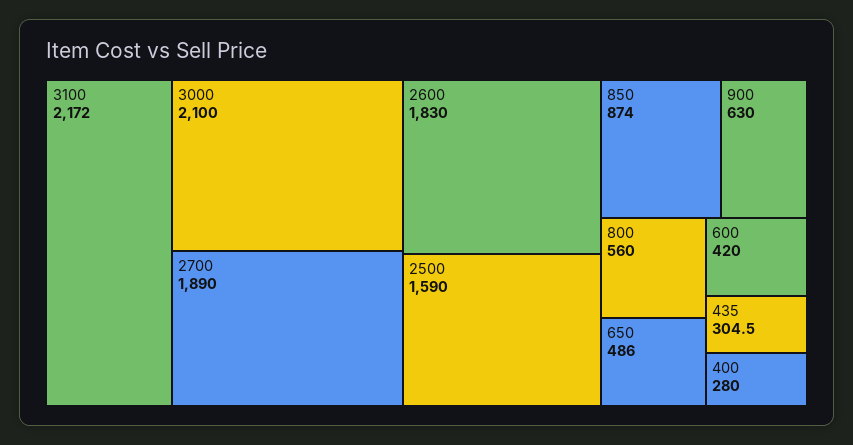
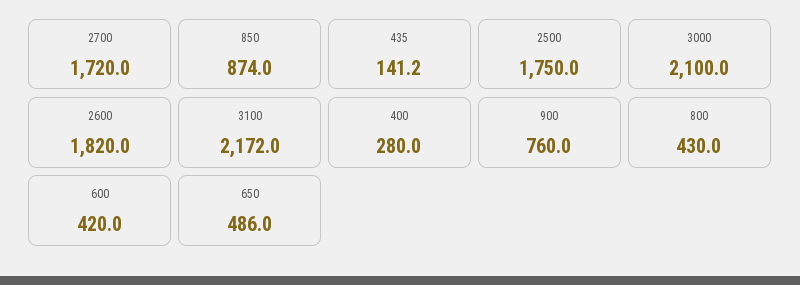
  {
    "3100": 2172,
    "3000": 2100,
-   "2700": 1890,
+   "2700": 1720,
-   "2600": 1830,
+   "2600": 1820,
-   "2500": 1590,
+   "2500": 1750,
    "850": 874,
-   "900": 630,
+   "900": 760,
-   "800": 560,
+   "800": 430,
    "650": 486,
    "600": 420,
-   "435": 304.5,
+   "435": 141.2,
    "400": 280
  }

